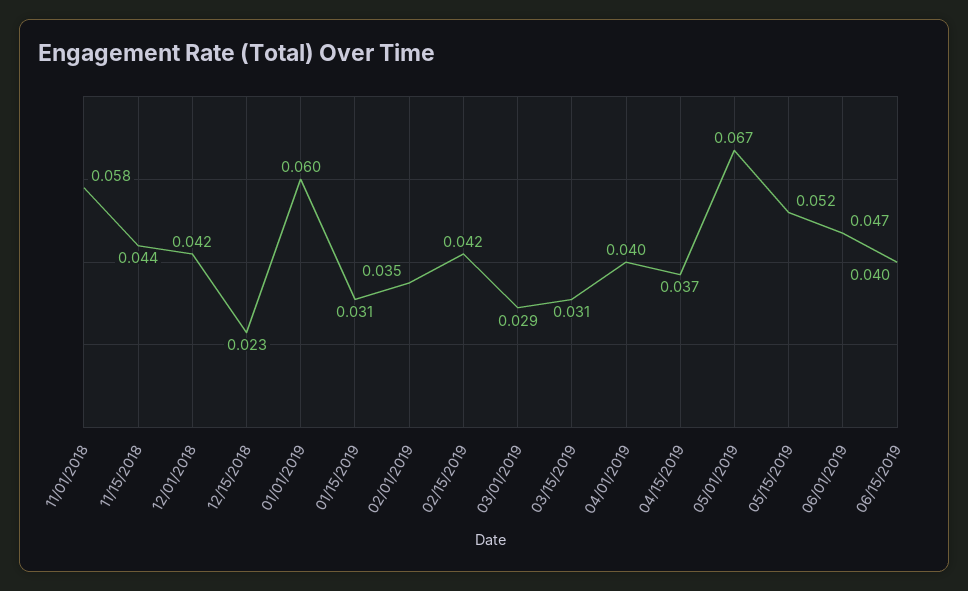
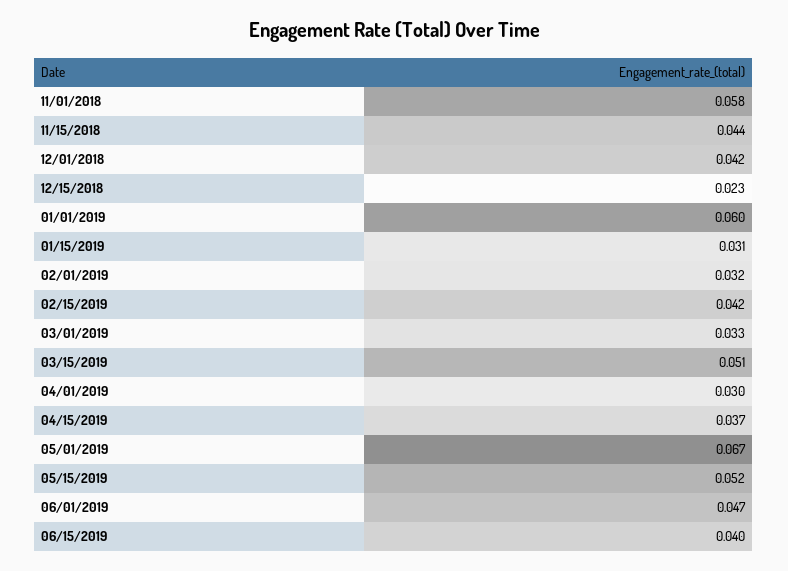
  {
    "11/01/2018": 0.058,
    "11/15/2018": 0.044,
    "12/01/2018": 0.042,
    "12/15/2018": 0.023,
    "01/01/2019": 0.06,
    "01/15/2019": 0.031,
-   "02/01/2019": 0.035,
+   "02/01/2019": 0.032,
    "02/15/2019": 0.042,
-   "03/01/2019": 0.029,
+   "03/01/2019": 0.033,
-   "03/15/2019": 0.031,
+   "03/15/2019": 0.051,
-   "04/01/2019": 0.04,
+   "04/01/2019": 0.03,
    "04/15/2019": 0.037,
    "05/01/2019": 0.067,
    "05/15/2019": 0.052,
    "06/01/2019": 0.047,
    "06/15/2019": 0.04
  }

